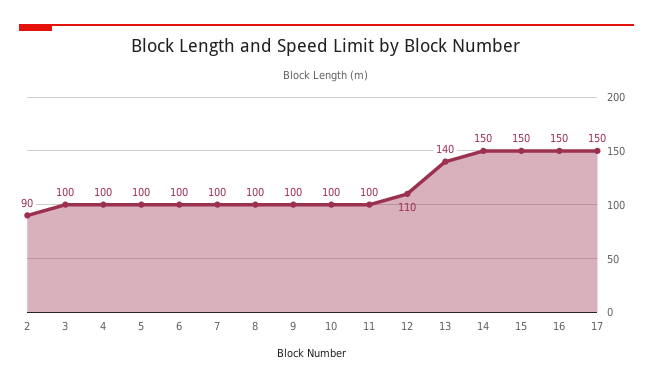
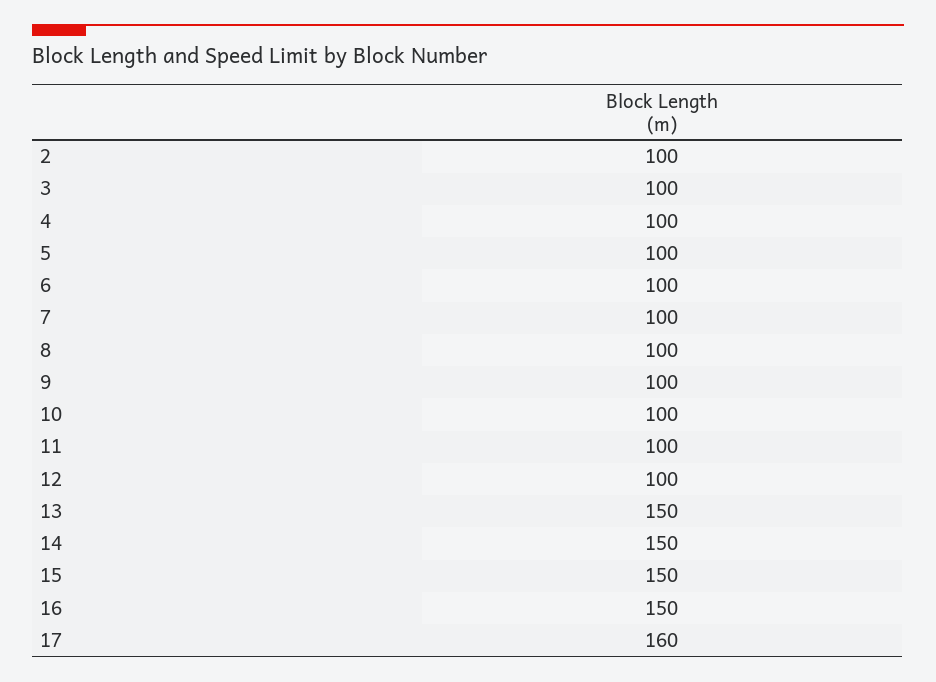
  {
-   "2": 90,
+   "2": 100,
    "3": 100,
    "4": 100,
    "5": 100,
    "6": 100,
    "7": 100,
    "8": 100,
    "9": 100,
    "10": 100,
    "11": 100,
-   "12": 110,
+   "12": 100,
-   "13": 140,
+   "13": 150,
    "14": 150,
    "15": 150,
    "16": 150,
-   "17": 150
+   "17": 160
  }

